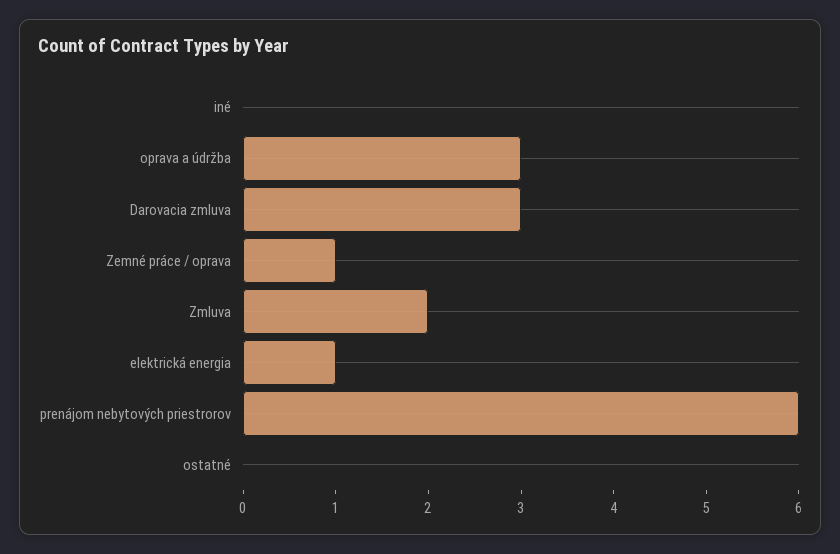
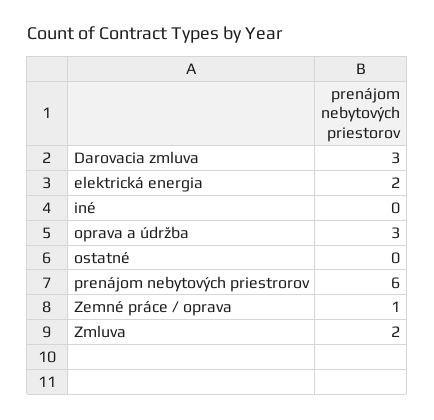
  {
    "iné": 0,
    "oprava a údržba": 3,
    "Darovacia zmluva": 3,
    "Zemné práce / oprava": 1,
    "Zmluva": 2,
-   "elektrická energia": 1,
+   "elektrická energia": 2,
    "prenájom nebytových priestrorov": 6,
    "ostatné": 0
  }

